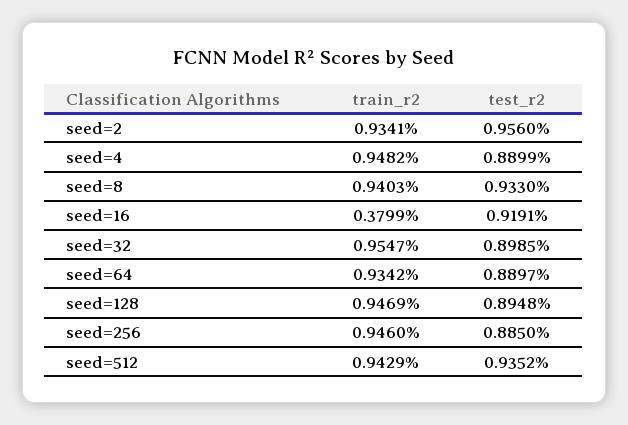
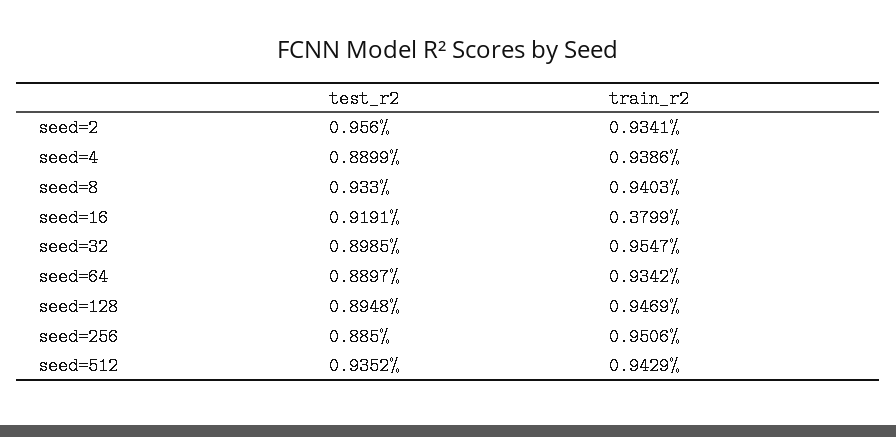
  {
    "train_r2": {
      "seed=2": 0.9341,
-     "seed=4": 0.9482,
+     "seed=4": 0.9386,
      "seed=8": 0.9403,
      "seed=16": 0.3799,
      "seed=32": 0.9547,
      "seed=64": 0.9342,
      "seed=128": 0.9469,
-     "seed=256": 0.946,
+     "seed=256": 0.9506,
      "seed=512": 0.9429
    },
    "test_r2": {
      "seed=2": 0.956,
      "seed=4": 0.8899,
      "seed=8": 0.933,
      "seed=16": 0.9191,
      "seed=32": 0.8985,
      "seed=64": 0.8897,
      "seed=128": 0.8948,
      "seed=256": 0.885,
      "seed=512": 0.9352
    }
  }

